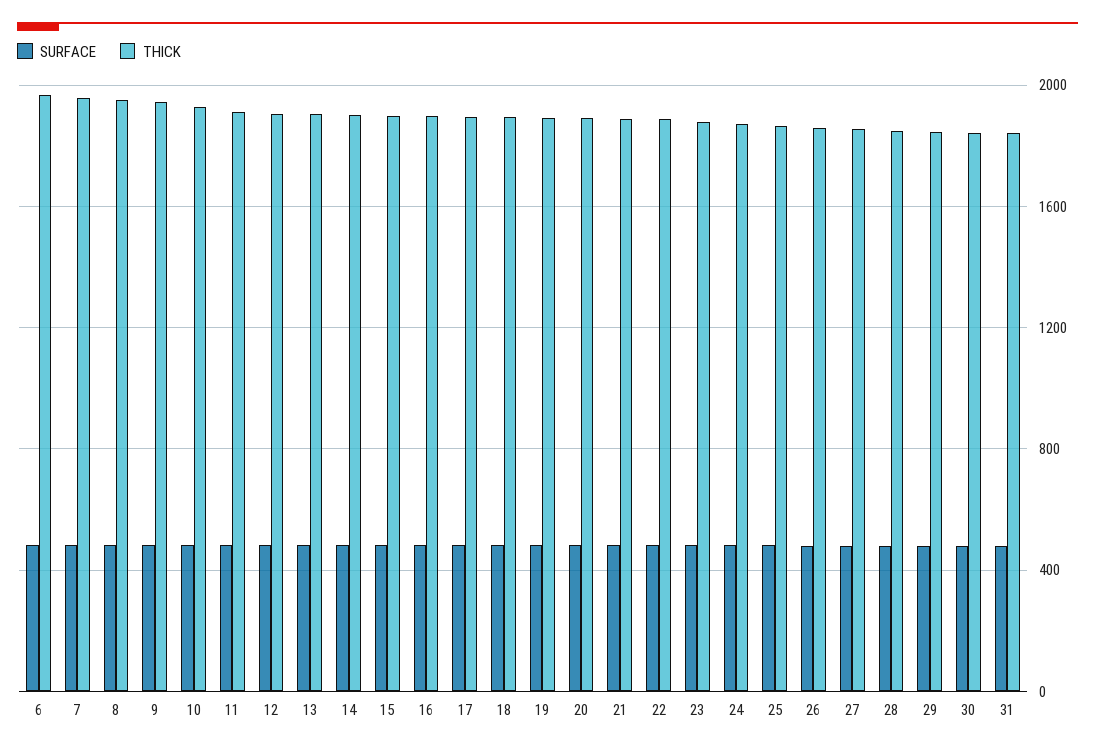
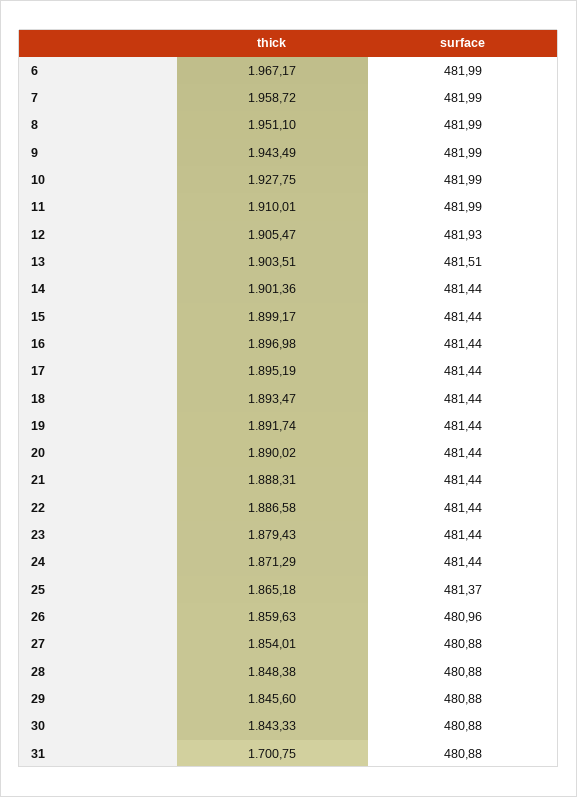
  {
    "SURFACE": {
      "6": 481.99,
      "7": 481.99,
      "8": 481.99,
      "9": 481.99,
      "10": 481.99,
      "11": 481.99,
      "12": 481.93,
      "13": 481.51,
      "14": 481.44,
      "15": 481.44,
      "16": 481.44,
      "17": 481.44,
      "18": 481.44,
      "19": 481.44,
      "20": 481.44,
      "21": 481.44,
      "22": 481.44,
      "23": 481.44,
      "24": 481.44,
      "25": 481.37,
      "26": 480.96,
      "27": 480.88,
      "28": 480.88,
      "29": 480.88,
      "30": 480.88,
      "31": 480.88
    },
    "THICK": {
      "6": 1967.17,
      "7": 1958.72,
      "8": 1951.1,
      "9": 1943.49,
      "10": 1927.75,
      "11": 1910.01,
      "12": 1905.47,
      "13": 1903.51,
      "14": 1901.36,
      "15": 1899.17,
      "16": 1896.98,
      "17": 1895.19,
      "18": 1893.47,
      "19": 1891.74,
      "20": 1890.02,
      "21": 1888.31,
      "22": 1886.58,
      "23": 1879.43,
      "24": 1871.29,
      "25": 1865.18,
      "26": 1859.63,
      "27": 1854.01,
      "28": 1848.38,
      "29": 1845.6,
      "30": 1843.33,
-     "31": 1850
+     "31": 1700.75
    }
  }

